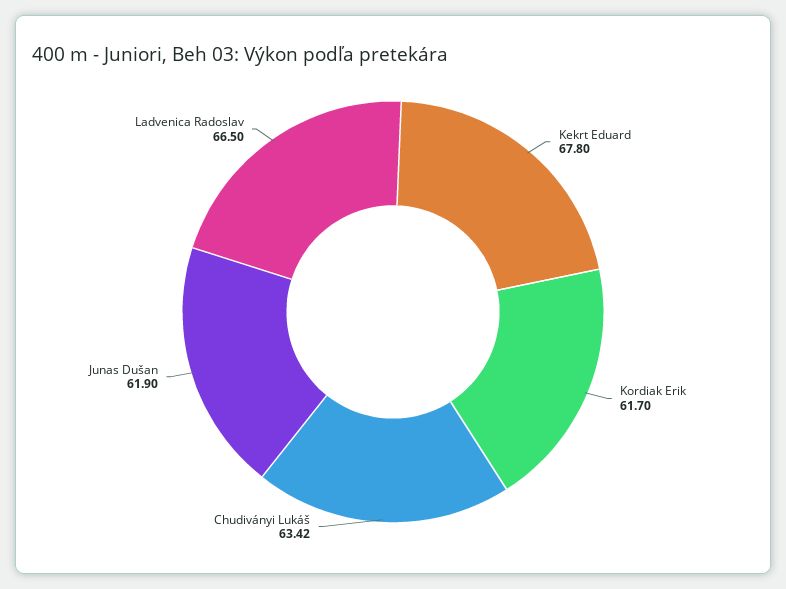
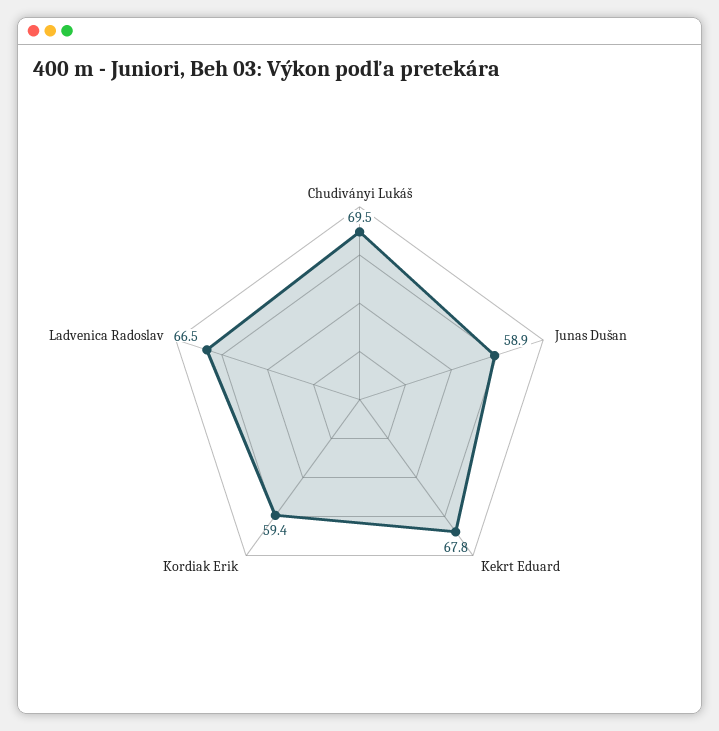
  {
    "Kekrt Eduard": 67.8,
-   "Kordiak Erik": 61.7,
+   "Kordiak Erik": 59.4,
-   "Chudiványi Lukáš": 63.42,
+   "Chudiványi Lukáš": 69.5,
-   "Junas Dušan": 61.9,
+   "Junas Dušan": 58.9,
    "Ladvenica Radoslav": 66.5
  }

